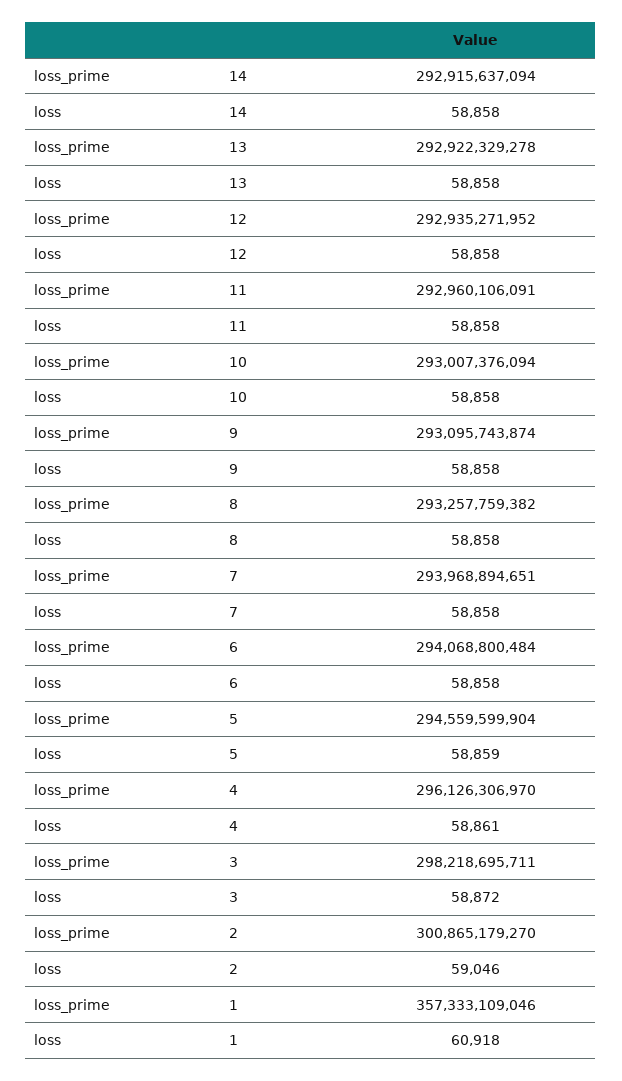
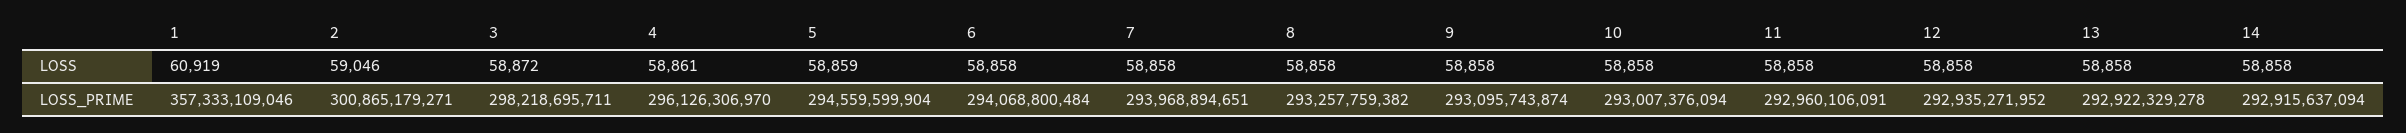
  {
    "loss_prime": {
      "14": 292915637094,
      "13": 292922329278,
      "12": 292935271952,
      "11": 292960106091,
      "10": 293007376094,
      "9": 293095743874,
      "8": 293257759382,
      "7": 293968894651,
      "6": 294068800484,
      "5": 294559599904,
      "4": 296126306970,
      "3": 298218695711,
-     "2": 300865179270,
+     "2": 300865179271,
      "1": 357333109046
    },
    "loss": {
      "14": 58858,
      "13": 58858,
      "12": 58858,
      "11": 58858,
      "10": 58858,
      "9": 58858,
      "8": 58858,
      "7": 58858,
      "6": 58858,
      "5": 58859,
      "4": 58861,
      "3": 58872,
      "2": 59046,
-     "1": 60918
+     "1": 60919
    }
  }

